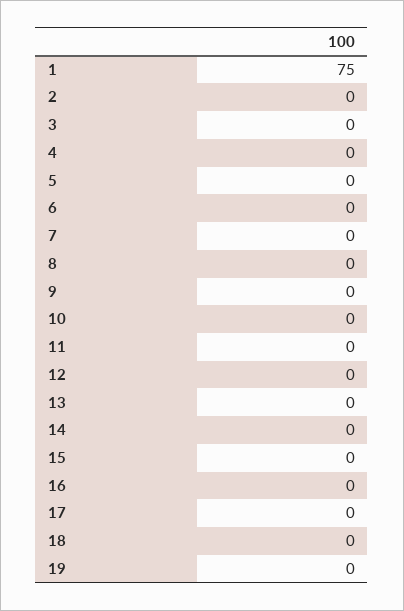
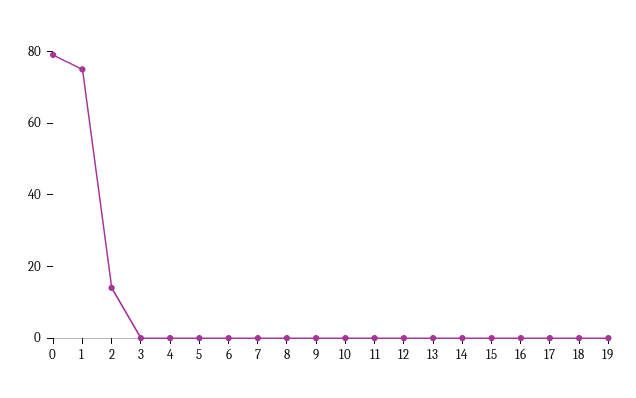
  {
    "1": 75,
-   "2": 0,
+   "2": 15,
    "3": 0,
    "4": 0,
    "5": 0,
    "6": 0,
    "7": 0,
    "8": 0,
    "9": 0,
    "10": 0,
    "11": 0,
    "12": 0,
    "13": 0,
    "14": 0,
    "15": 0,
    "16": 0,
    "17": 0,
    "18": 0,
-   "19": 0
+   "19": 0,
+   "0": 80
  }

